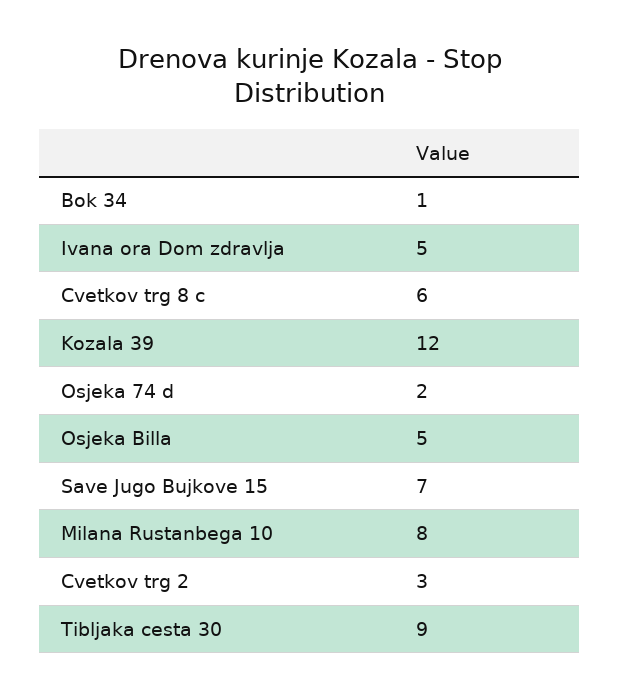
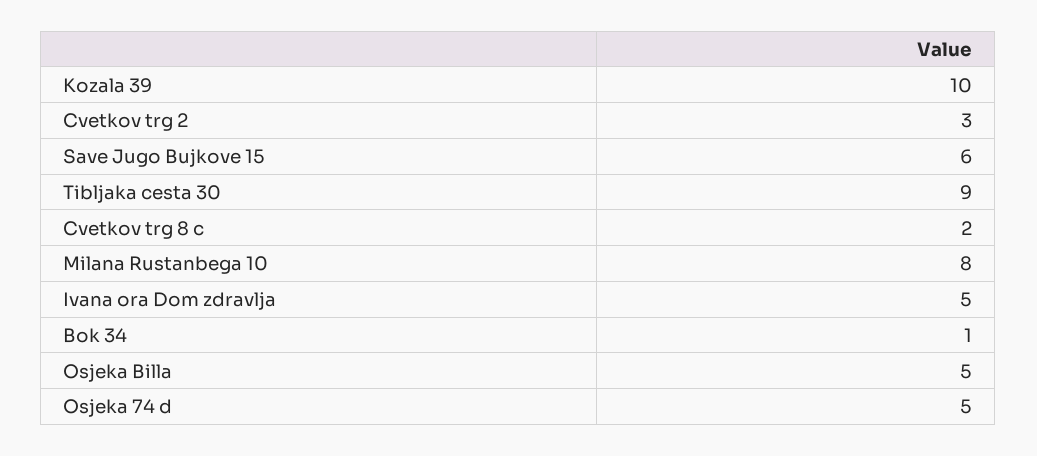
  {
    "Bok 34": 1,
    "Ivana ora Dom zdravlja": 5,
-   "Cvetkov trg 8 c": 6,
+   "Cvetkov trg 8 c": 2,
-   "Kozala 39": 12,
+   "Kozala 39": 10,
-   "Osjeka 74 d": 2,
+   "Osjeka 74 d": 5,
    "Osjeka Billa": 5,
-   "Save Jugo Bujkove 15": 7,
+   "Save Jugo Bujkove 15": 6,
    "Milana Rustanbega 10": 8,
    "Cvetkov trg 2": 3,
    "Tibljaka cesta 30": 9
  }

